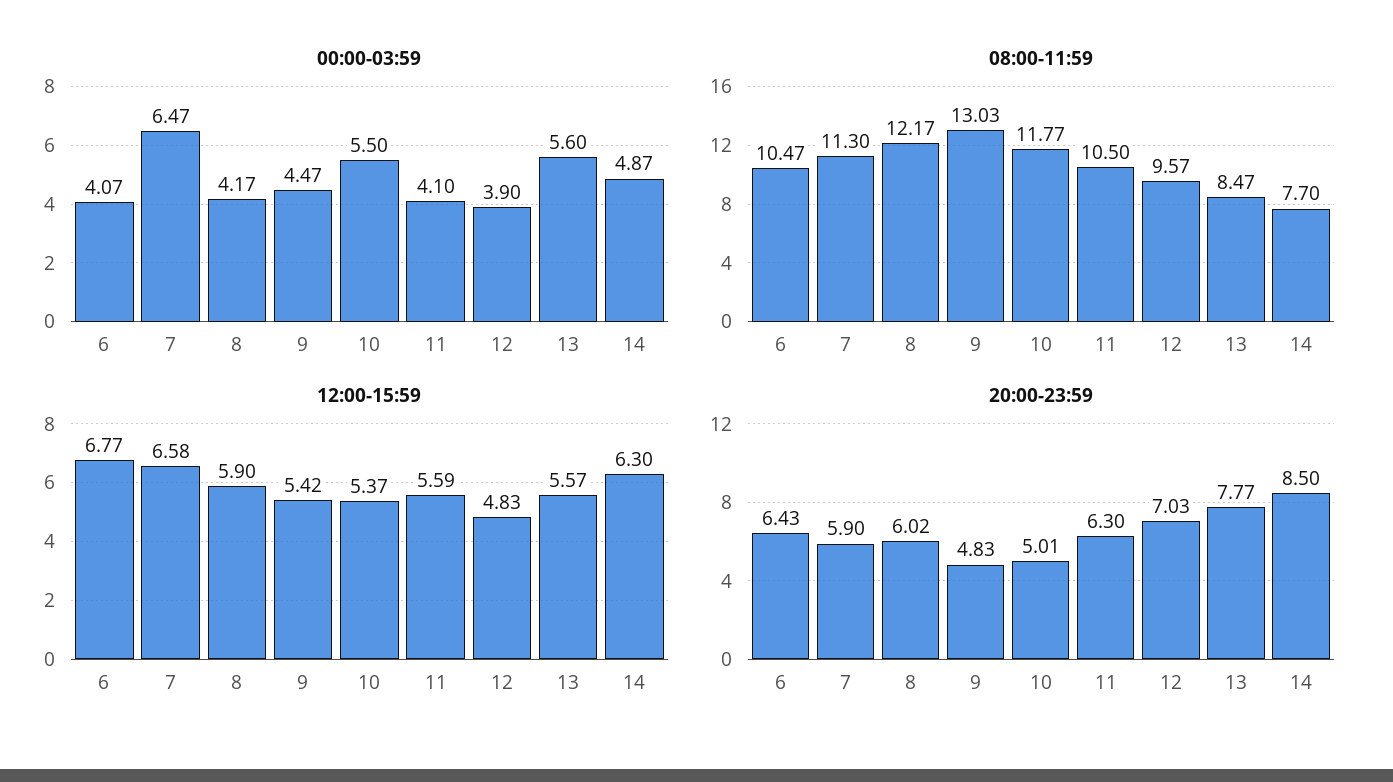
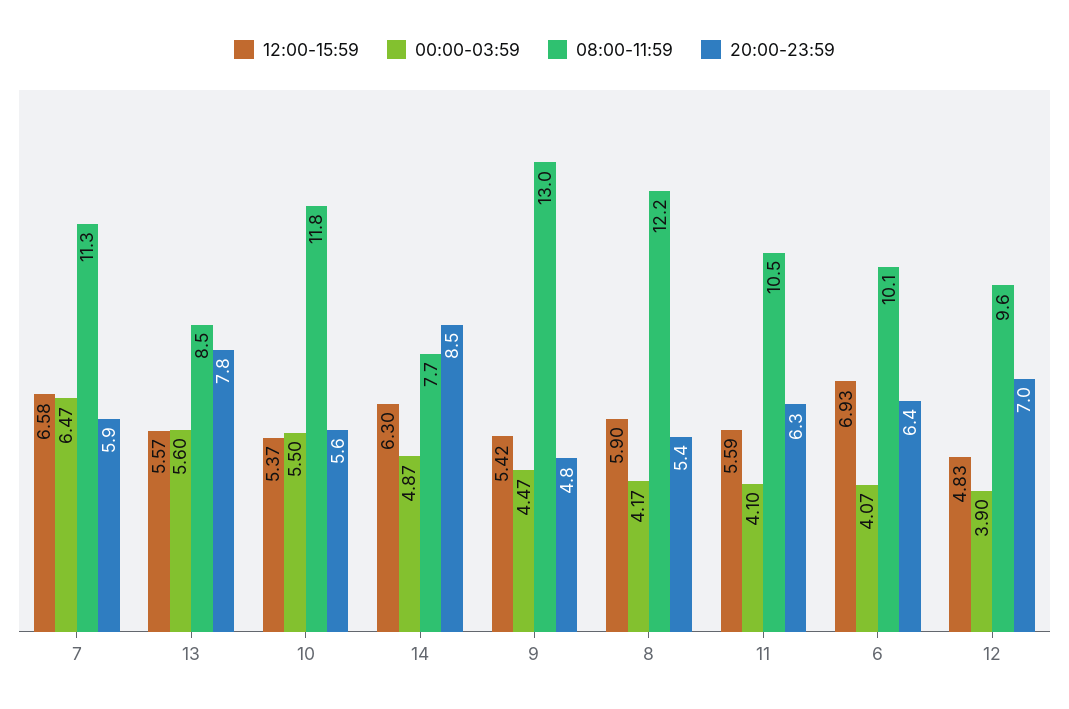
  {
    "00:00-03:59": {
      "6": 4.07,
      "7": 6.47,
      "8": 4.17,
      "9": 4.47,
      "10": 5.5,
      "11": 4.1,
      "12": 3.9,
      "13": 5.6,
      "14": 4.87
    },
    "08:00-11:59": {
-     "6": 10.47,
+     "6": 10.1,
      "7": 11.3,
      "8": 12.17,
      "9": 13.03,
      "10": 11.77,
      "11": 10.5,
      "12": 9.57,
      "13": 8.47,
      "14": 7.7
    },
    "12:00-15:59": {
-     "6": 6.77,
+     "6": 6.93,
      "7": 6.58,
      "8": 5.9,
      "9": 5.42,
      "10": 5.37,
      "11": 5.59,
      "12": 4.83,
      "13": 5.57,
      "14": 6.3
    },
    "20:00-23:59": {
      "6": 6.43,
      "7": 5.9,
-     "8": 6.02,
+     "8": 5.4,
      "9": 4.83,
-     "10": 5.01,
+     "10": 5.6,
      "11": 6.3,
      "12": 7.03,
      "13": 7.77,
      "14": 8.5
    }
  }

